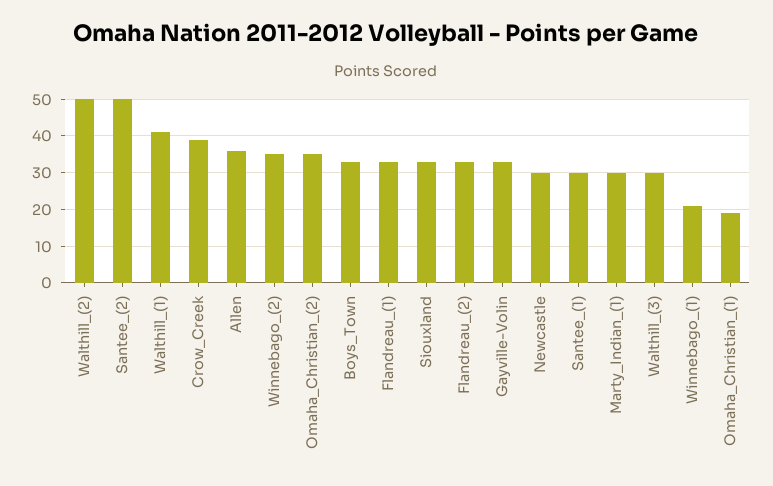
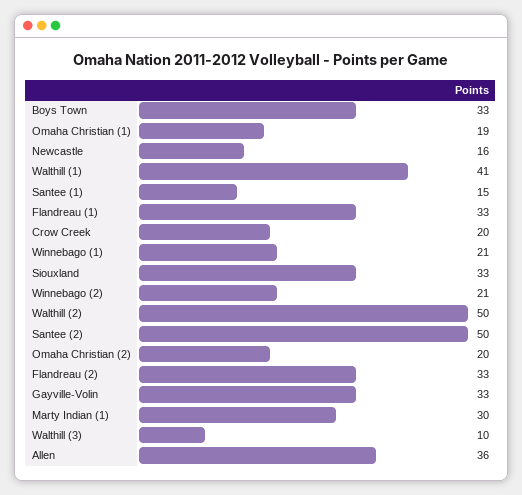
  {
    "Walthill_(2)": 50,
    "Santee_(2)": 50,
    "Walthill_(1)": 41,
-   "Crow_Creek": 40,
+   "Crow_Creek": 20,
    "Allen": 36,
-   "Winnebago_(2)": 35,
+   "Winnebago_(2)": 21,
-   "Omaha_Christian_(2)": 35,
+   "Omaha_Christian_(2)": 20,
    "Boys_Town": 33,
    "Flandreau_(1)": 33,
    "Siouxland": 33,
    "Flandreau_(2)": 33,
    "Gayville-Volin": 33,
-   "Newcastle": 30,
+   "Newcastle": 16,
-   "Santee_(1)": 30,
+   "Santee_(1)": 15,
    "Marty_Indian_(1)": 30,
-   "Walthill_(3)": 30,
+   "Walthill_(3)": 10,
    "Winnebago_(1)": 21,
    "Omaha_Christian_(1)": 19
  }

